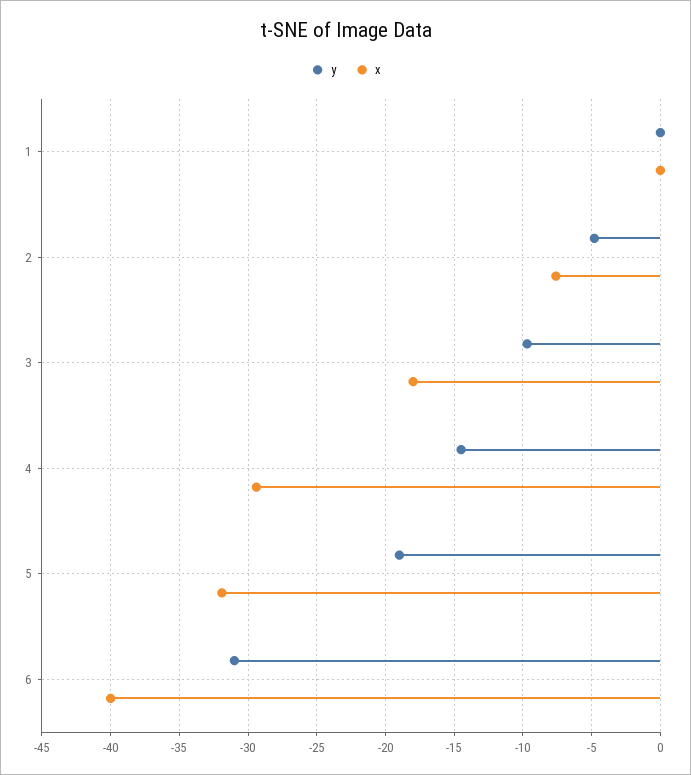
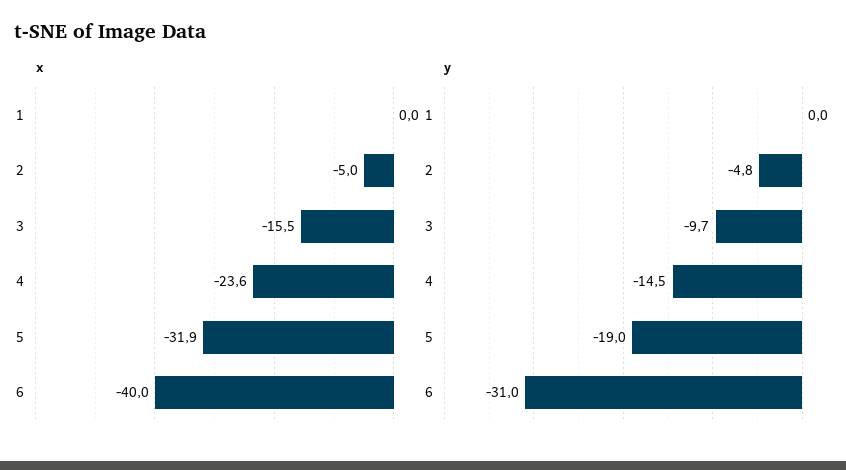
  {
    "y": {
      "1": 0,
      "2": -4.8,
      "3": -9.7,
      "4": -14.5,
      "5": -19,
      "6": -31
    },
    "x": {
      "1": 0,
-     "2": -7.5,
+     "2": -5,
-     "3": -18,
+     "3": -15.5,
-     "4": -29.5,
+     "4": -23.6,
      "5": -31.9,
      "6": -40
    }
  }

